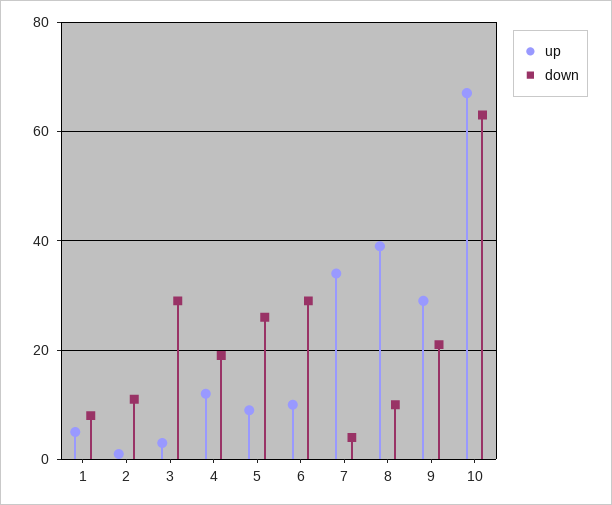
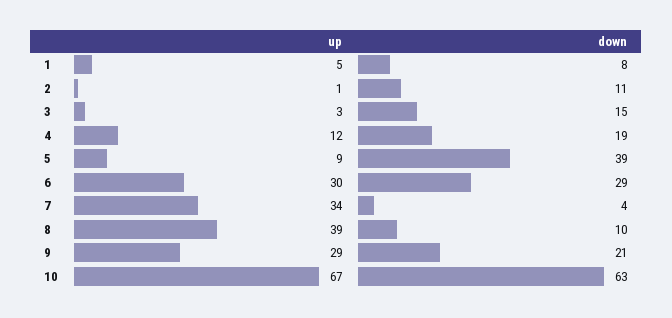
  {
    "up": {
      "1": 5,
      "2": 1,
      "3": 3,
      "4": 12,
      "5": 9,
-     "6": 10,
+     "6": 30,
      "7": 34,
      "8": 39,
      "9": 29,
      "10": 67
    },
    "down": {
      "1": 8,
      "2": 11,
-     "3": 30,
+     "3": 15,
      "4": 19,
-     "5": 25,
+     "5": 39,
      "6": 29,
      "7": 4,
      "8": 10,
      "9": 21,
      "10": 63
    }
  }

